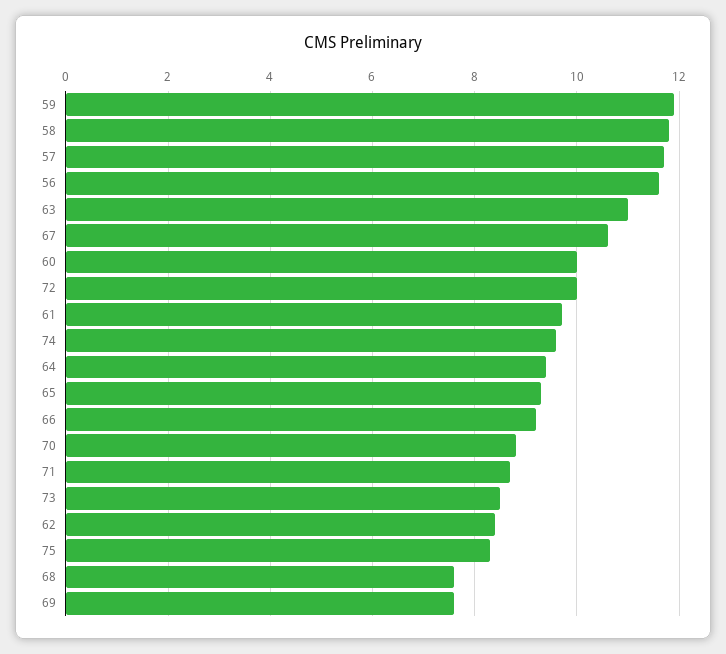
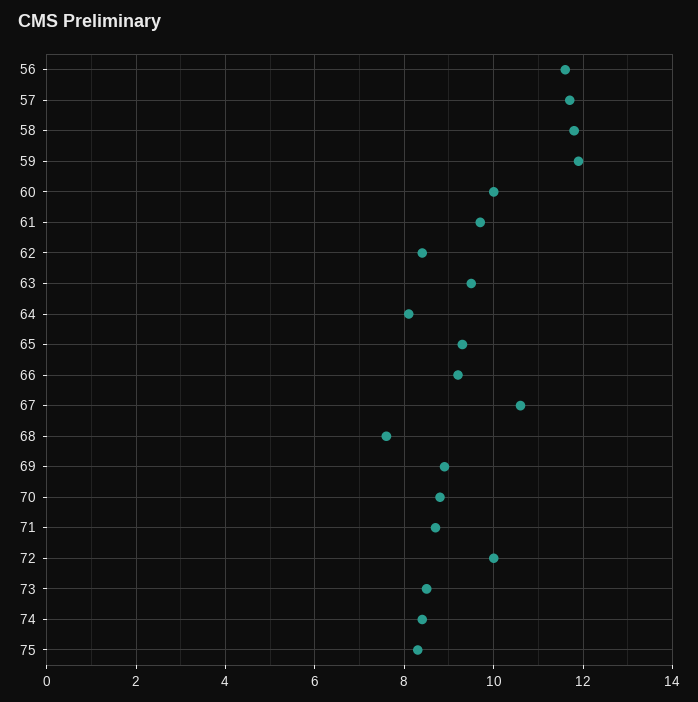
  {
    "59": 12,
    "58": 12,
    "57": 11.5,
    "56": 11.5,
-   "63": 11,
+   "63": 9.5,
    "67": 10.5,
    "60": 10,
    "72": 10,
    "61": 9.5,
-   "74": 9.5,
+   "74": 8.5,
-   "64": 9.5,
+   "64": 8,
    "65": 9.5,
    "66": 9,
    "70": 9,
    "71": 8.5,
    "73": 8.5,
    "62": 8.5,
    "75": 8.5,
    "68": 7.5,
-   "69": 7.5
+   "69": 9
  }

